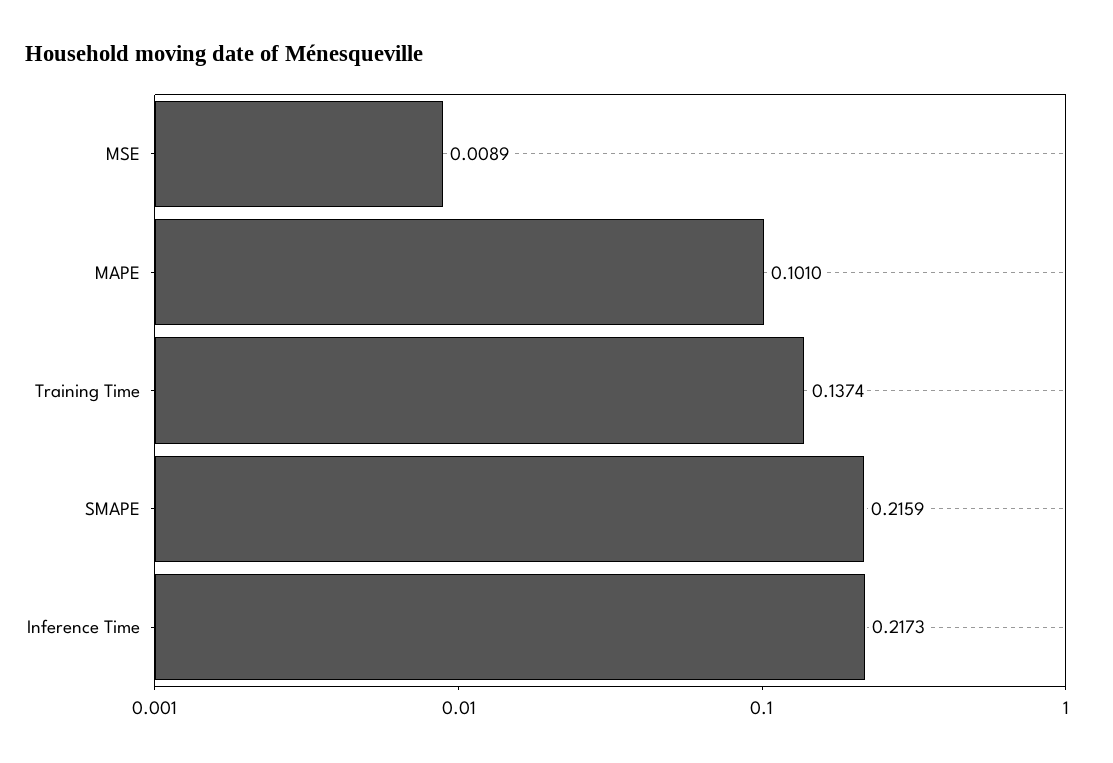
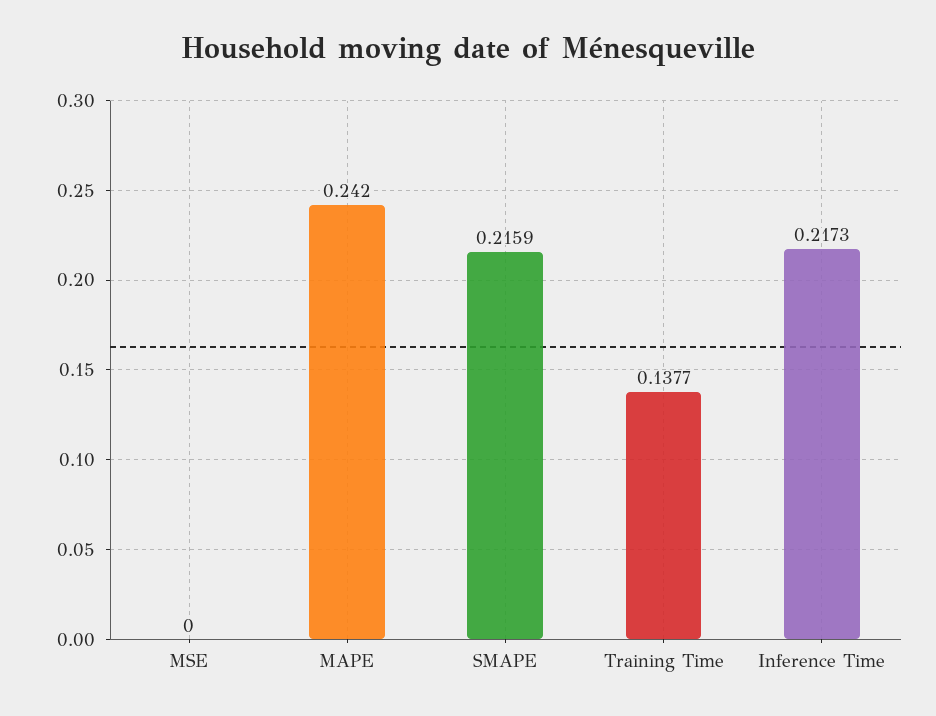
  {
-   "MSE": 0.0089,
+   "MSE": 0,
-   "MAPE": 0.101,
+   "MAPE": 0.242,
-   "Training Time": 0.1374,
+   "Training Time": 0.1377,
    "SMAPE": 0.2159,
    "Inference Time": 0.2173
  }

